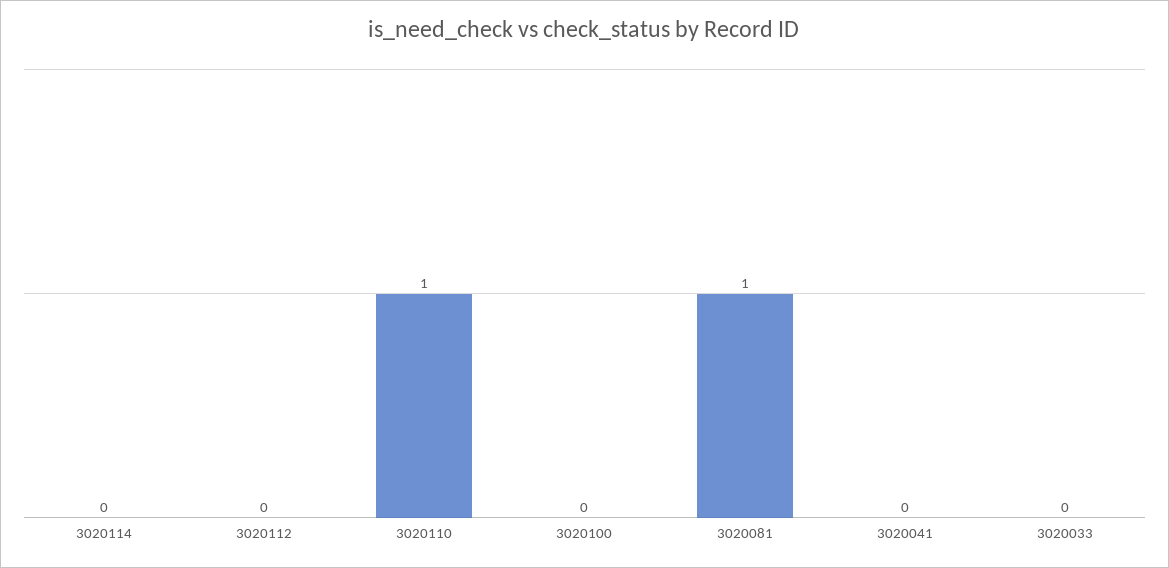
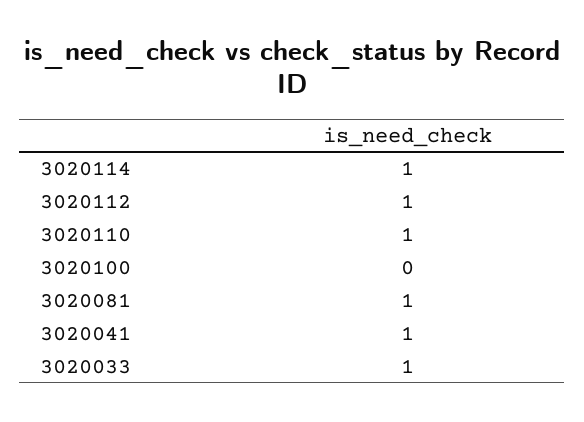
  {
-   "3020114": 0,
+   "3020114": 1,
-   "3020112": 0,
+   "3020112": 1,
    "3020110": 1,
    "3020100": 0,
    "3020081": 1,
-   "3020041": 0,
+   "3020041": 1,
-   "3020033": 0
+   "3020033": 1
  }

